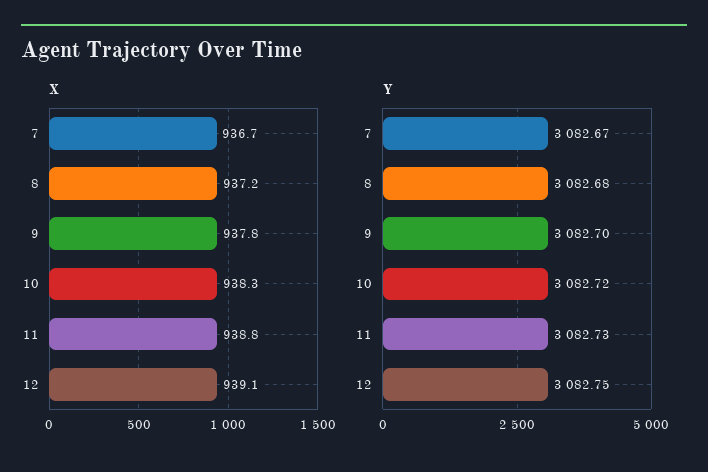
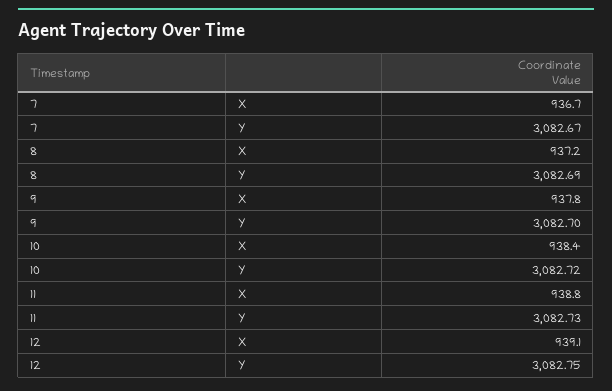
  {
    "X": {
      "7": 936.7,
      "8": 937.2,
      "9": 937.8,
-     "10": 938.3,
+     "10": 938.4,
      "11": 938.8,
      "12": 939.1
    },
    "Y": {
      "7": 3082.67,
-     "8": 3082.68,
+     "8": 3082.69,
      "9": 3082.7,
      "10": 3082.72,
      "11": 3082.73,
      "12": 3082.75
    }
  }

